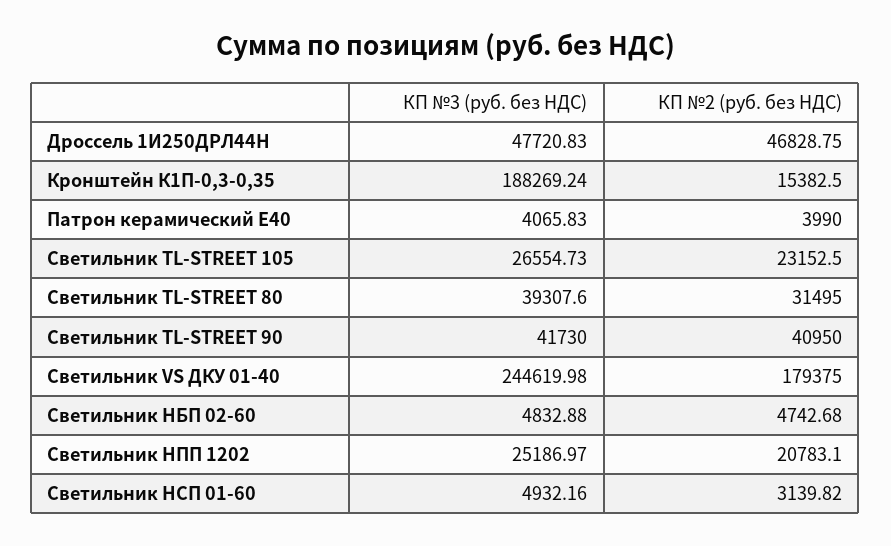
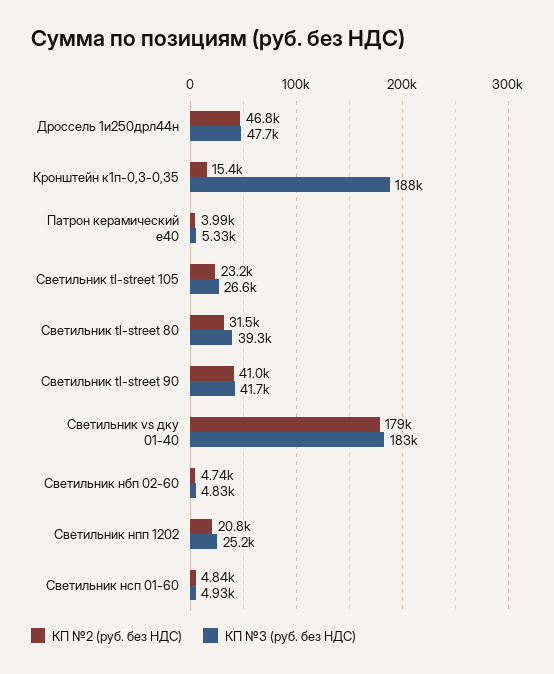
  {
    "КП №3 (руб. без НДС)": {
      "Дроссель 1И250ДРЛ44Н": 47720.83,
      "Кронштейн К1П-0,3-0,35": 188269.24,
-     "Патрон керамический Е40": 4065.83,
+     "Патрон керамический Е40": 5330,
      "Светильник TL-STREET 105": 26554.73,
      "Светильник TL-STREET 80": 39307.6,
      "Светильник TL-STREET 90": 41730,
-     "Светильник VS ДКУ 01-40": 244619.98,
+     "Светильник VS ДКУ 01-40": 183000,
      "Светильник НБП 02-60": 4832.88,
      "Светильник НПП 1202": 25186.97,
      "Светильник НСП 01-60": 4932.16
    },
    "КП №2 (руб. без НДС)": {
      "Дроссель 1И250ДРЛ44Н": 46828.75,
      "Кронштейн К1П-0,3-0,35": 15382.5,
      "Патрон керамический Е40": 3990,
      "Светильник TL-STREET 105": 23152.5,
      "Светильник TL-STREET 80": 31495,
      "Светильник TL-STREET 90": 40950,
      "Светильник VS ДКУ 01-40": 179375,
      "Светильник НБП 02-60": 4742.68,
      "Светильник НПП 1202": 20783.1,
-     "Светильник НСП 01-60": 3139.82
+     "Светильник НСП 01-60": 4840
    }
  }

